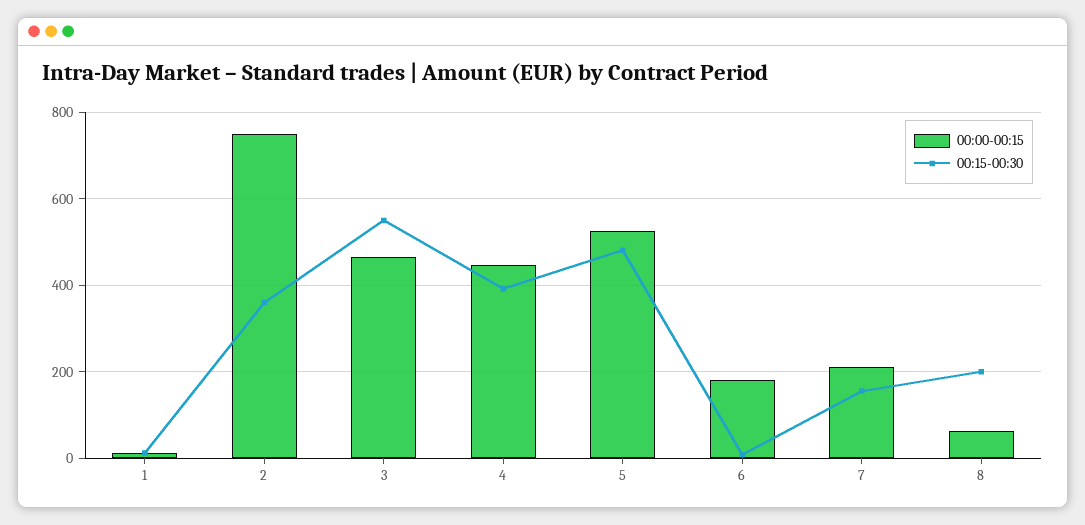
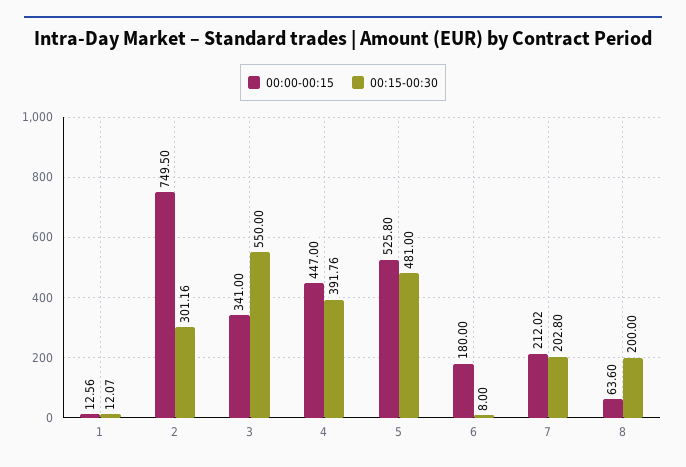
  {
    "00:00-00:15": {
      "1": 12.56,
      "2": 749.5,
-     "3": 460,
+     "3": 341,
      "4": 447,
      "5": 525.8,
      "6": 180,
      "7": 212.02,
      "8": 63.6
    },
    "00:15-00:30": {
      "1": 12.07,
-     "2": 360,
+     "2": 301.16,
      "3": 550,
      "4": 391.76,
      "5": 481,
      "6": 8,
-     "7": 160,
+     "7": 202.8,
      "8": 200
    }
  }

